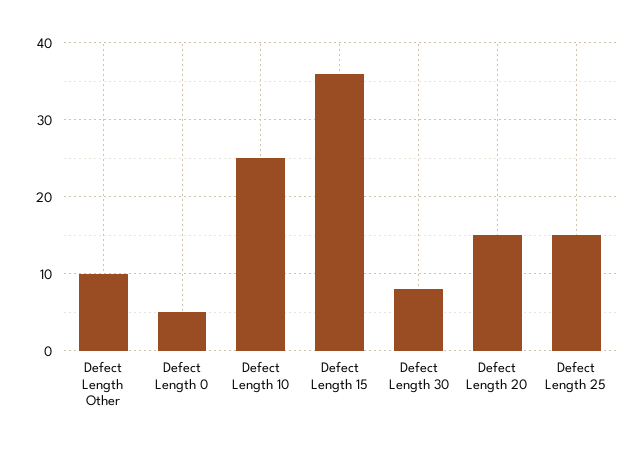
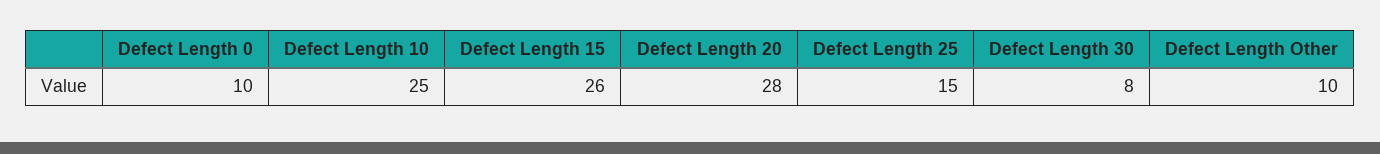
  {
    "Defect Length Other": 10,
-   "Defect Length 0": 5,
+   "Defect Length 0": 10,
    "Defect Length 10": 25,
-   "Defect Length 15": 36,
+   "Defect Length 15": 26,
    "Defect Length 30": 8,
-   "Defect Length 20": 15,
+   "Defect Length 20": 28,
    "Defect Length 25": 15
  }

